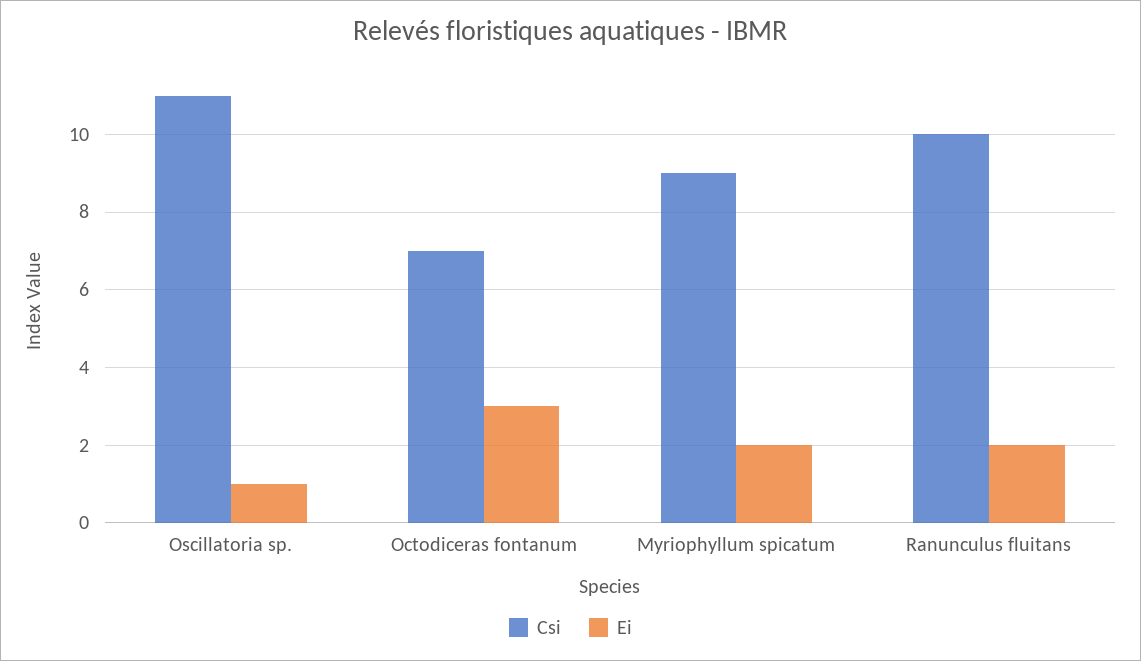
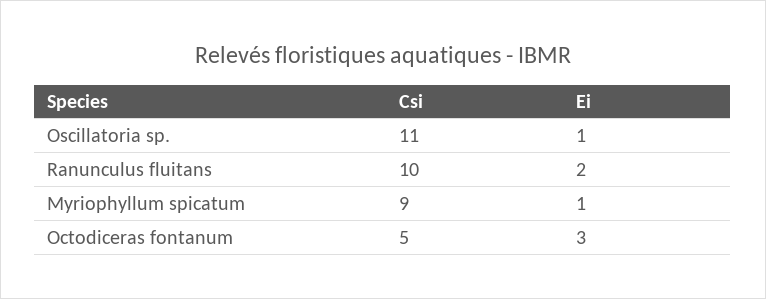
  {
    "Csi": {
      "Oscillatoria sp.": 11,
-     "Octodiceras fontanum": 7,
+     "Octodiceras fontanum": 5,
      "Myriophyllum spicatum": 9,
      "Ranunculus fluitans": 10
    },
    "Ei": {
      "Oscillatoria sp.": 1,
      "Octodiceras fontanum": 3,
-     "Myriophyllum spicatum": 2,
+     "Myriophyllum spicatum": 1,
      "Ranunculus fluitans": 2
    }
  }

